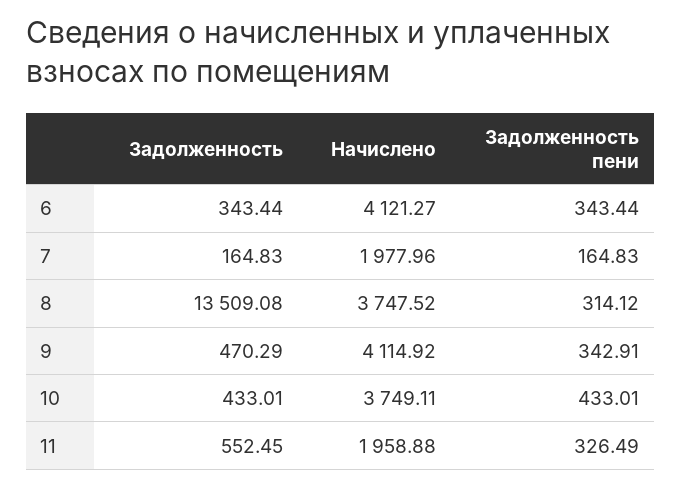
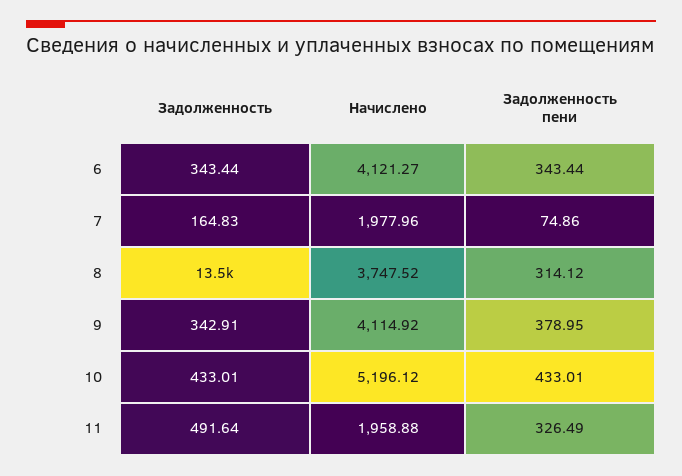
  {
    "Задолженность": {
      "6": 343.44,
      "7": 164.83,
      "8": 13509.08,
-     "9": 470.29,
+     "9": 342.91,
      "10": 433.01,
-     "11": 552.45
+     "11": 491.64
    },
    "Начислено": {
      "6": 4121.27,
      "7": 1977.96,
      "8": 3747.52,
      "9": 4114.92,
-     "10": 3749.11,
+     "10": 5196.12,
      "11": 1958.88
    },
    "Задолженность пени": {
      "6": 343.44,
-     "7": 164.83,
+     "7": 74.86,
      "8": 314.12,
-     "9": 342.91,
+     "9": 378.95,
      "10": 433.01,
      "11": 326.49
    }
  }

